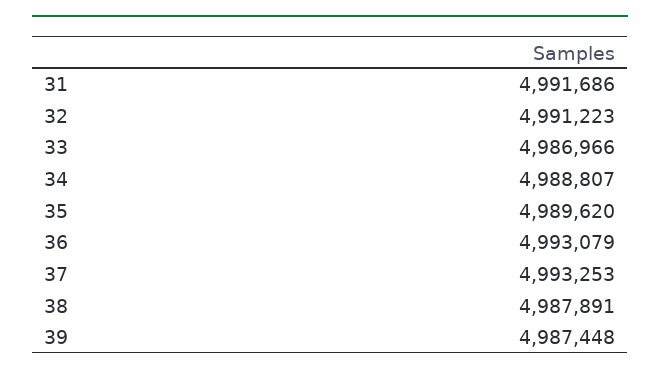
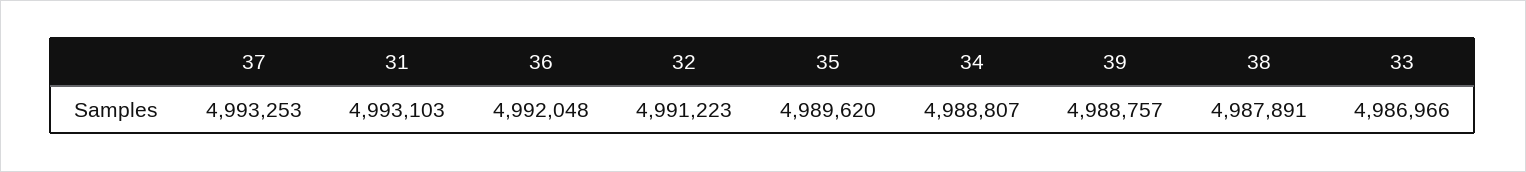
  {
-   "31": 4991686,
+   "31": 4993103,
    "32": 4991223,
    "33": 4986966,
    "34": 4988807,
    "35": 4989620,
-   "36": 4993079,
+   "36": 4992048,
    "37": 4993253,
    "38": 4987891,
-   "39": 4987448
+   "39": 4988757
  }

